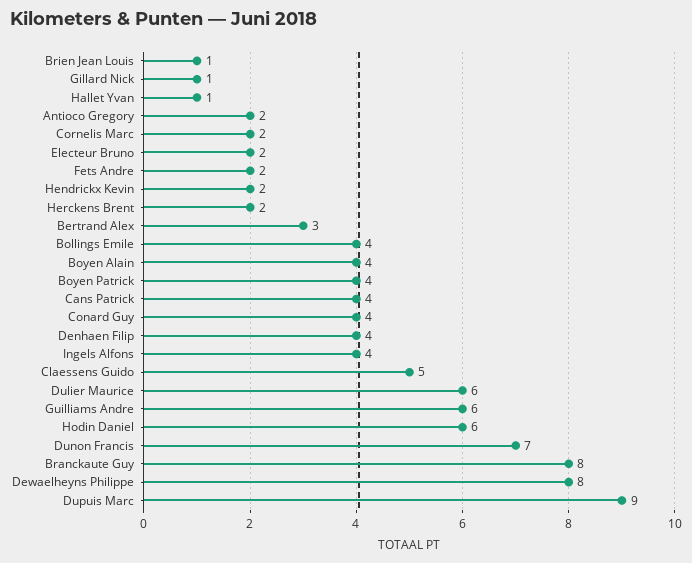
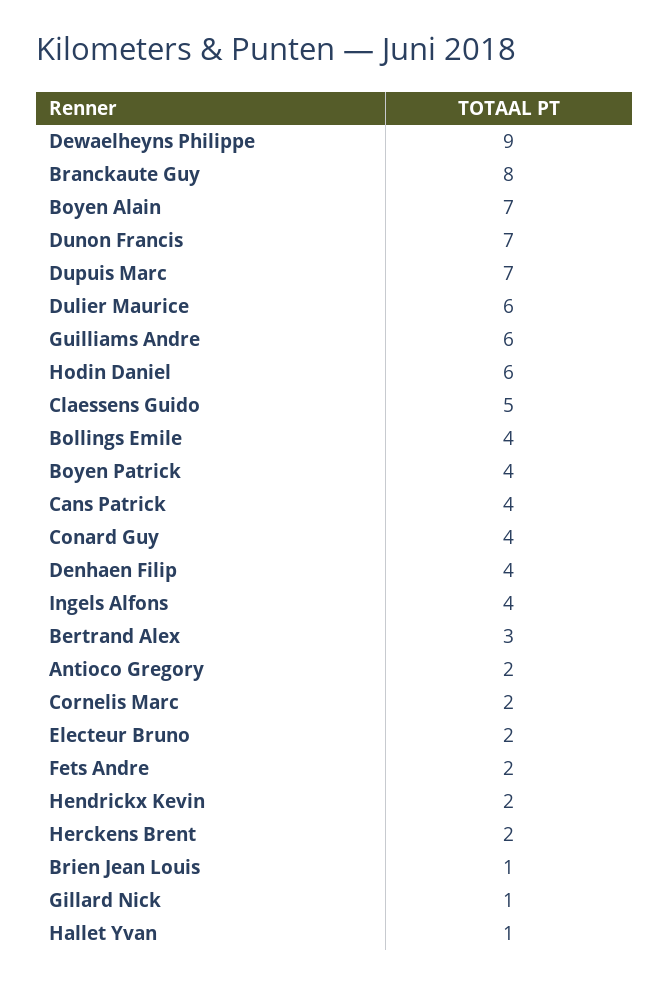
  {
    "Brien Jean Louis": 1,
    "Gillard Nick": 1,
    "Hallet Yvan": 1,
    "Antioco Gregory": 2,
    "Cornelis Marc": 2,
    "Electeur Bruno": 2,
    "Fets Andre": 2,
    "Hendrickx Kevin": 2,
    "Herckens Brent": 2,
    "Bertrand Alex": 3,
    "Bollings Emile": 4,
-   "Boyen Alain": 4,
+   "Boyen Alain": 7,
    "Boyen Patrick": 4,
    "Cans Patrick": 4,
    "Conard Guy": 4,
    "Denhaen Filip": 4,
    "Ingels Alfons": 4,
    "Claessens Guido": 5,
    "Dulier Maurice": 6,
    "Guilliams Andre": 6,
    "Hodin Daniel": 6,
    "Dunon Francis": 7,
    "Branckaute Guy": 8,
-   "Dewaelheyns Philippe": 8,
+   "Dewaelheyns Philippe": 9,
-   "Dupuis Marc": 9
+   "Dupuis Marc": 7
  }

